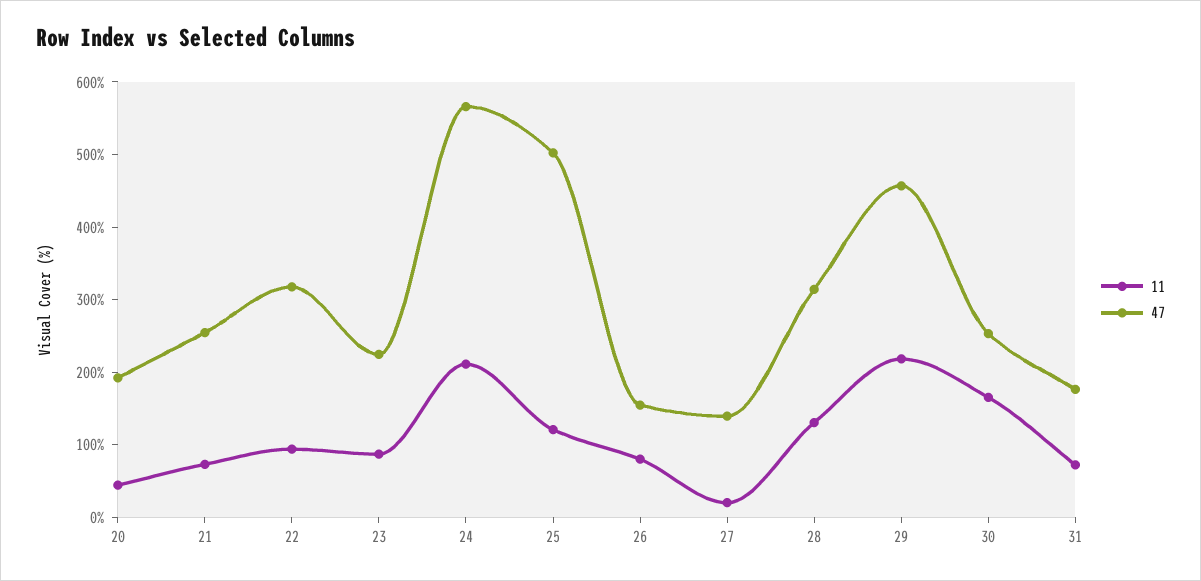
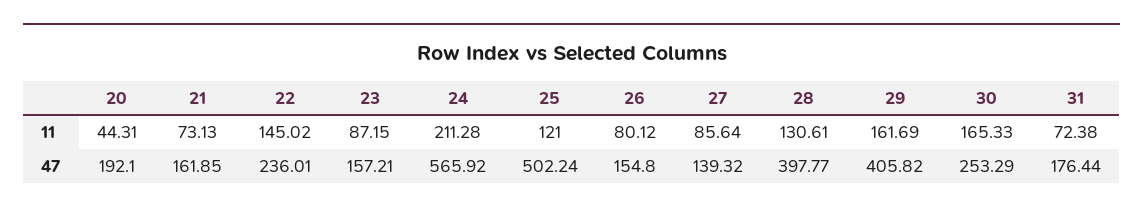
  {
    "11": {
      "20": 44.31,
      "21": 73.13,
-     "22": 100,
+     "22": 145.02,
      "23": 87.15,
      "24": 211.28,
      "25": 121,
      "26": 80.12,
-     "27": 20,
+     "27": 85.64,
      "28": 130.61,
-     "29": 220,
+     "29": 161.69,
      "30": 165.33,
      "31": 72.38
    },
    "47": {
      "20": 192.1,
-     "21": 260,
+     "21": 161.85,
-     "22": 320,
+     "22": 236.01,
-     "23": 220,
+     "23": 157.21,
      "24": 565.92,
      "25": 502.24,
      "26": 154.8,
      "27": 139.32,
-     "28": 320,
+     "28": 397.77,
-     "29": 460,
+     "29": 405.82,
      "30": 253.29,
      "31": 176.44
    }
  }

